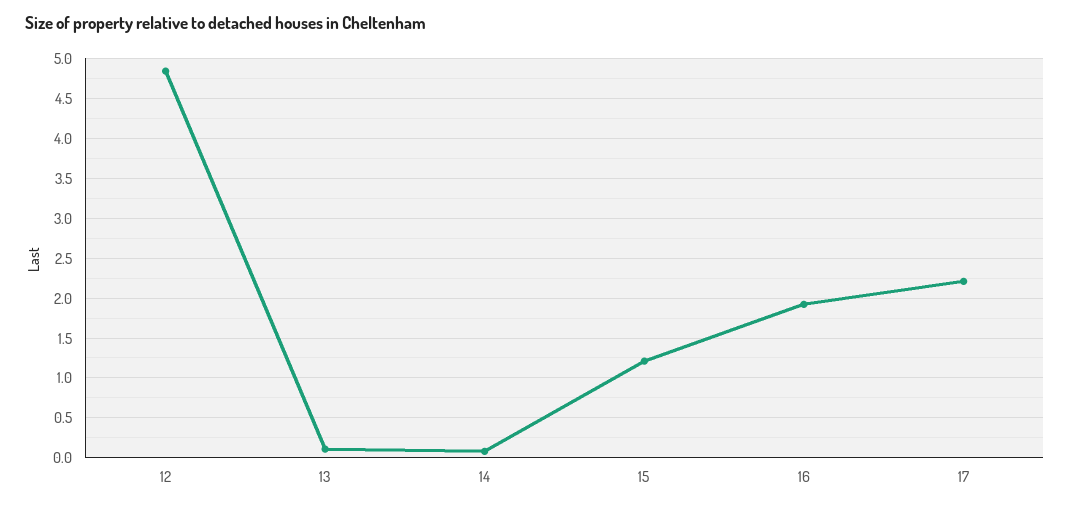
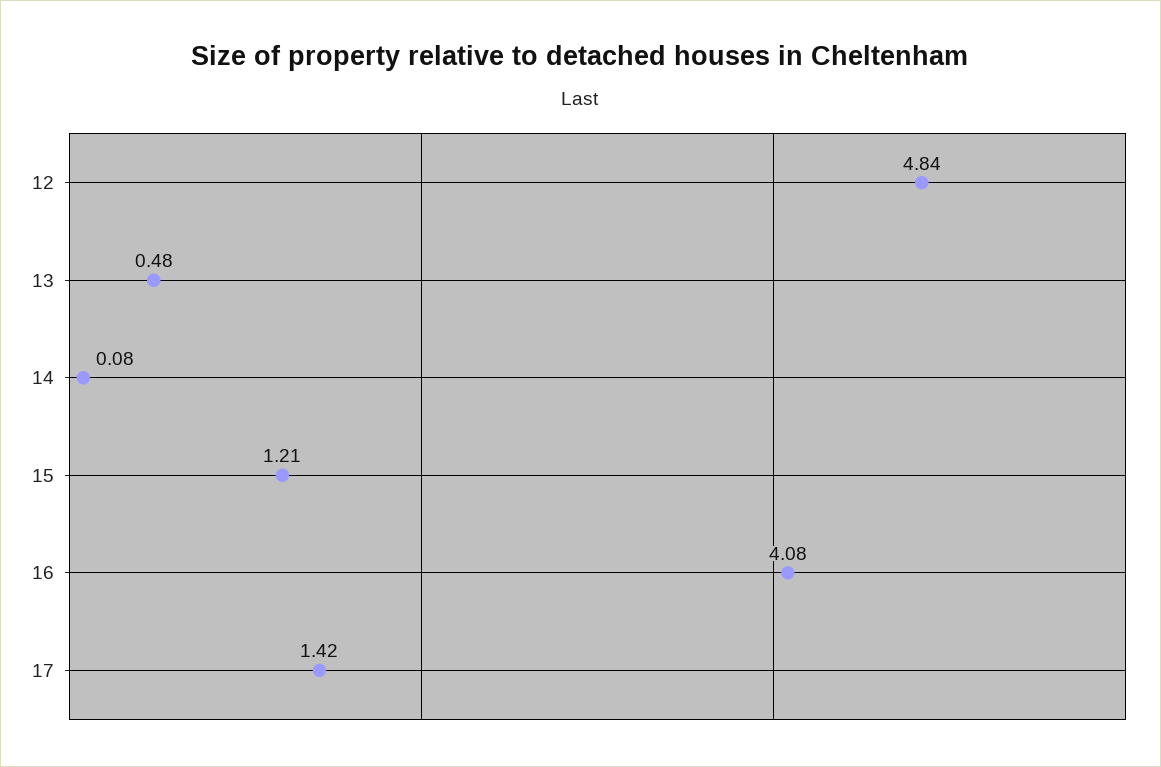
  {
    "12": 4.84,
-   "13": 0.1,
+   "13": 0.48,
    "14": 0.08,
    "15": 1.21,
-   "16": 1.9,
+   "16": 4.08,
-   "17": 2.2
+   "17": 1.42
  }

